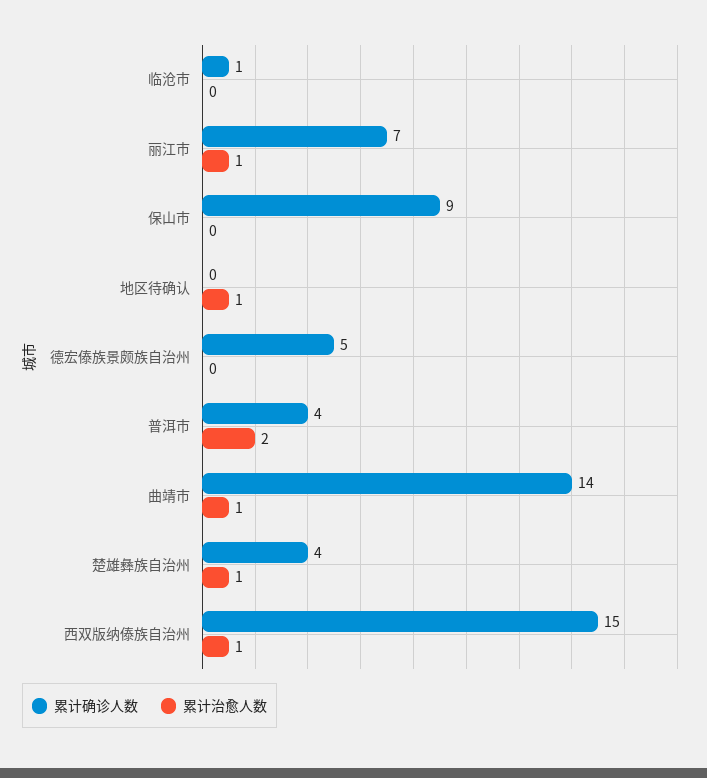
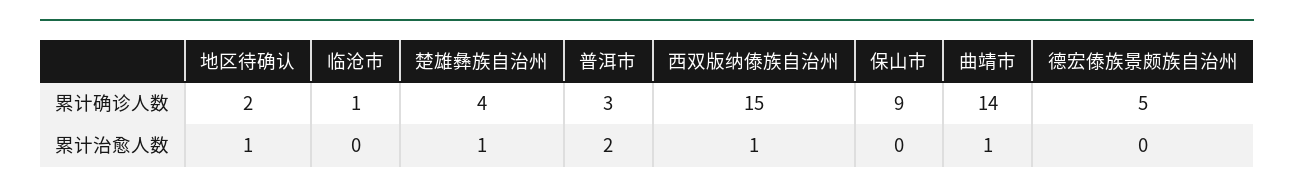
  {
    "累计确诊人数": {
      "临沧市": 1,
-     "丽江市": 7,
      "保山市": 9,
-     "地区待确认": 0,
+     "地区待确认": 2,
      "德宏傣族景颇族自治州": 5,
-     "普洱市": 4,
+     "普洱市": 3,
      "曲靖市": 14,
      "楚雄彝族自治州": 4,
      "西双版纳傣族自治州": 15
    },
    "累计治愈人数": {
      "临沧市": 0,
-     "丽江市": 1,
      "保山市": 0,
      "地区待确认": 1,
      "德宏傣族景颇族自治州": 0,
      "普洱市": 2,
      "曲靖市": 1,
      "楚雄彝族自治州": 1,
      "西双版纳傣族自治州": 1
    }
  }

